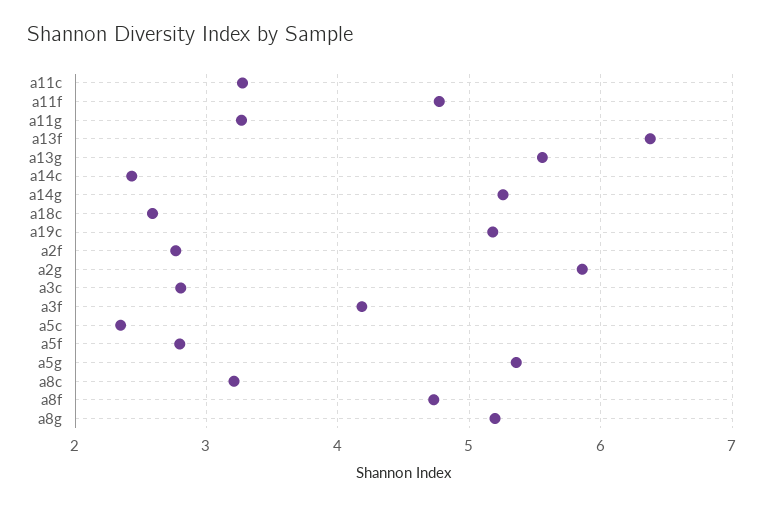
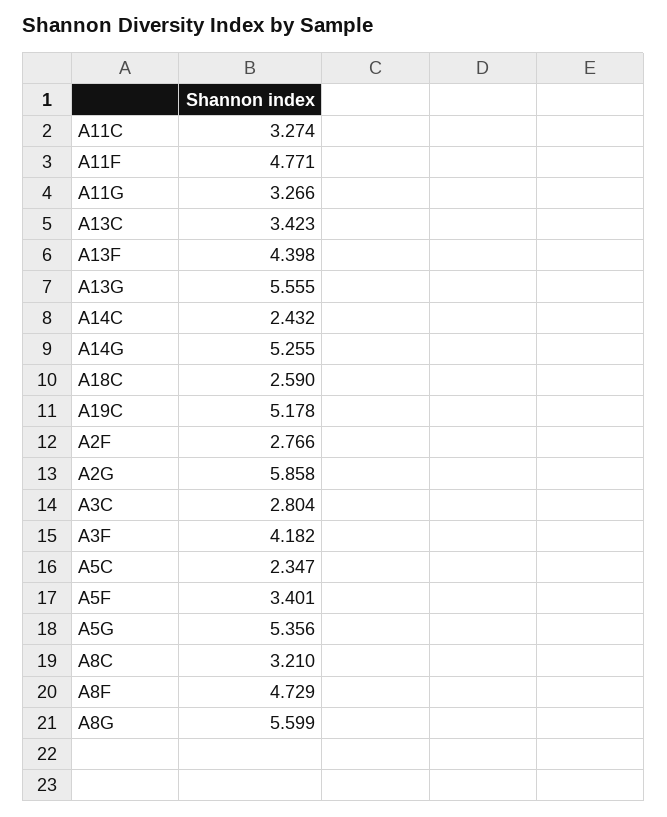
  {
    "a11c": 3.274,
    "a11f": 4.771,
    "a11g": 3.266,
-   "a13f": 6.4,
+   "a13f": 4.398,
    "a13g": 5.555,
    "a14c": 2.432,
    "a14g": 5.255,
    "a18c": 2.59,
    "a19c": 5.178,
    "a2f": 2.766,
    "a2g": 5.858,
    "a3c": 2.804,
    "a3f": 4.182,
    "a5c": 2.347,
-   "a5f": 2.8,
+   "a5f": 3.401,
    "a5g": 5.356,
    "a8c": 3.21,
    "a8f": 4.729,
-   "a8g": 5.2
+   "a8g": 5.599,
+   "A13C": 3.423
  }

